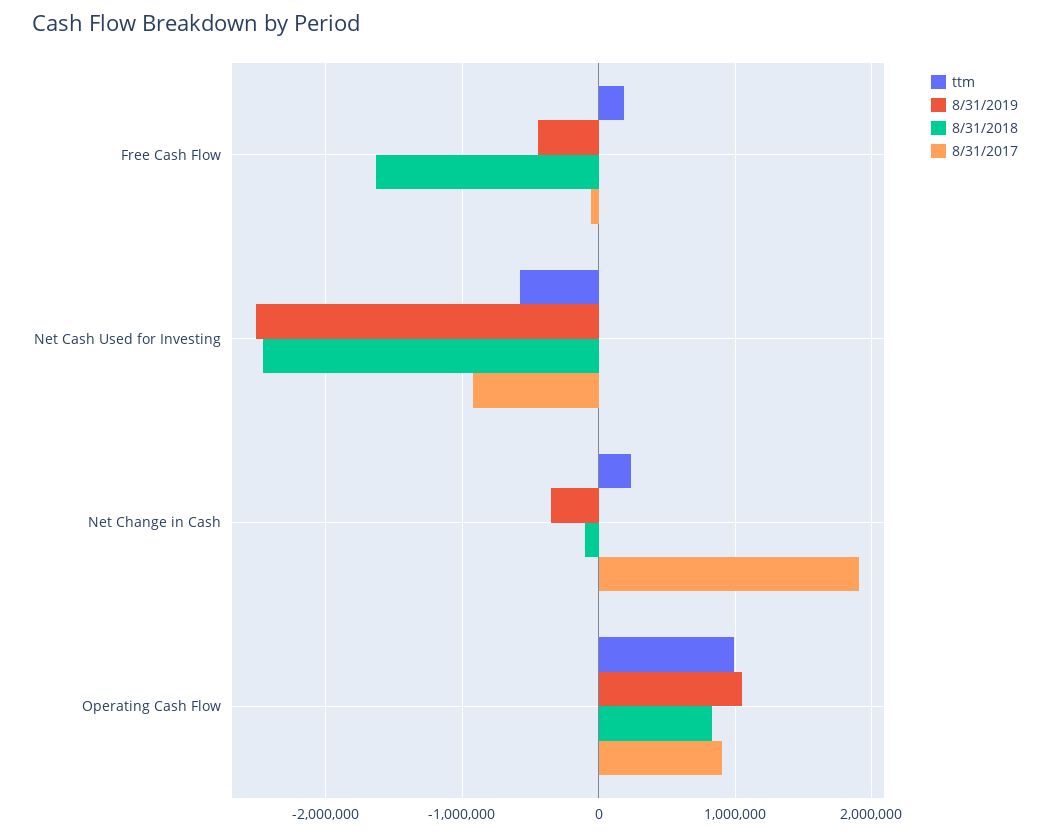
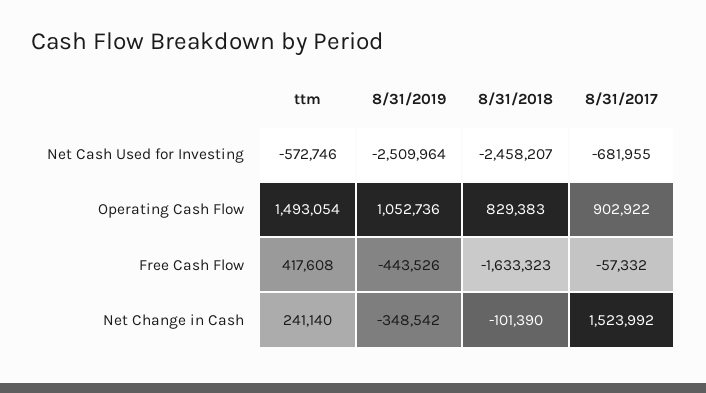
  {
    "ttm": {
-     "Free Cash Flow": 200000,
+     "Free Cash Flow": 417608,
      "Net Cash Used for Investing": -572746,
      "Net Change in Cash": 241140,
-     "Operating Cash Flow": 1000000
+     "Operating Cash Flow": 1493054
    },
    "8/31/2019": {
      "Free Cash Flow": -443526,
      "Net Cash Used for Investing": -2509964,
      "Net Change in Cash": -348542,
      "Operating Cash Flow": 1052736
    },
    "8/31/2018": {
      "Free Cash Flow": -1633323,
      "Net Cash Used for Investing": -2458207,
      "Net Change in Cash": -101390,
      "Operating Cash Flow": 829383
    },
    "8/31/2017": {
      "Free Cash Flow": -57332,
-     "Net Cash Used for Investing": -900000,
+     "Net Cash Used for Investing": -681955,
-     "Net Change in Cash": 1900000,
+     "Net Change in Cash": 1523992,
      "Operating Cash Flow": 902922
    }
  }

